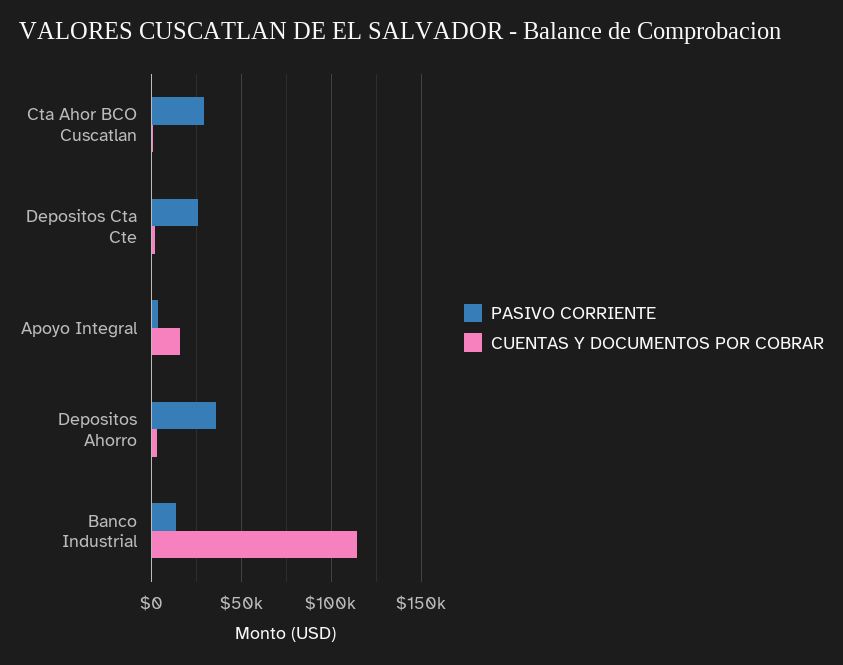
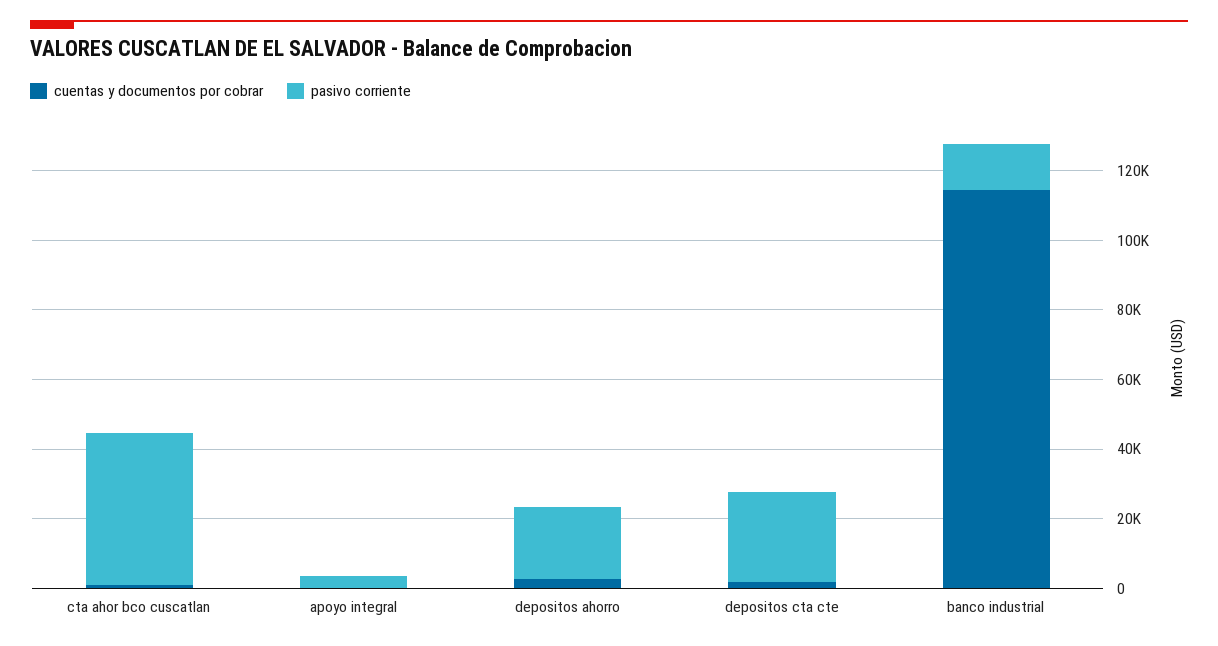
  {
    "PASIVO CORRIENTE": {
-     "Cta Ahor BCO Cuscatlan": 30000,
+     "Cta Ahor BCO Cuscatlan": 45000,
      "Depositos Cta Cte": 25000,
      "Apoyo Integral": 5000,
-     "Depositos Ahorro": 35000,
+     "Depositos Ahorro": 20000,
      "Banco Industrial": 15000
    },
    "CUENTAS Y DOCUMENTOS POR COBRAR": {
      "Cta Ahor BCO Cuscatlan": 0,
      "Depositos Cta Cte": 0,
-     "Apoyo Integral": 15000,
+     "Apoyo Integral": 0,
      "Depositos Ahorro": 5000,
      "Banco Industrial": 115000
    }
  }

